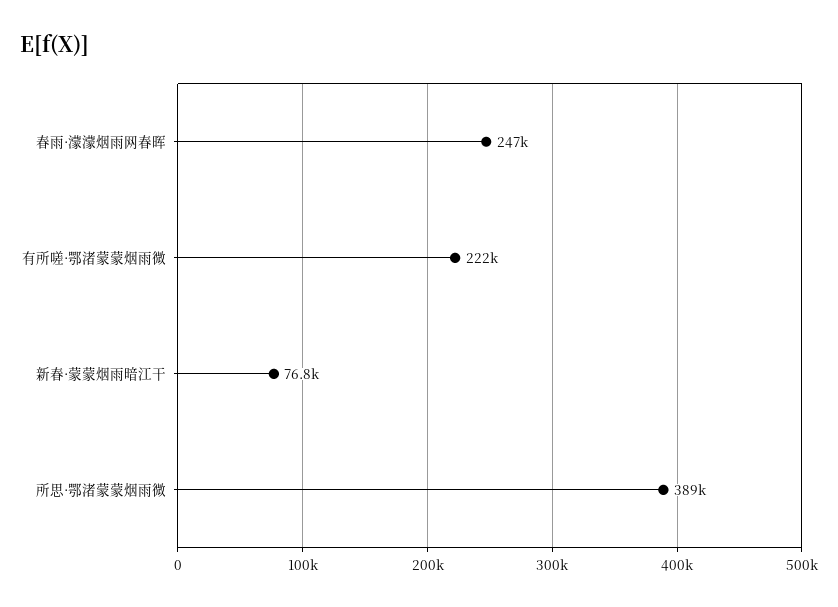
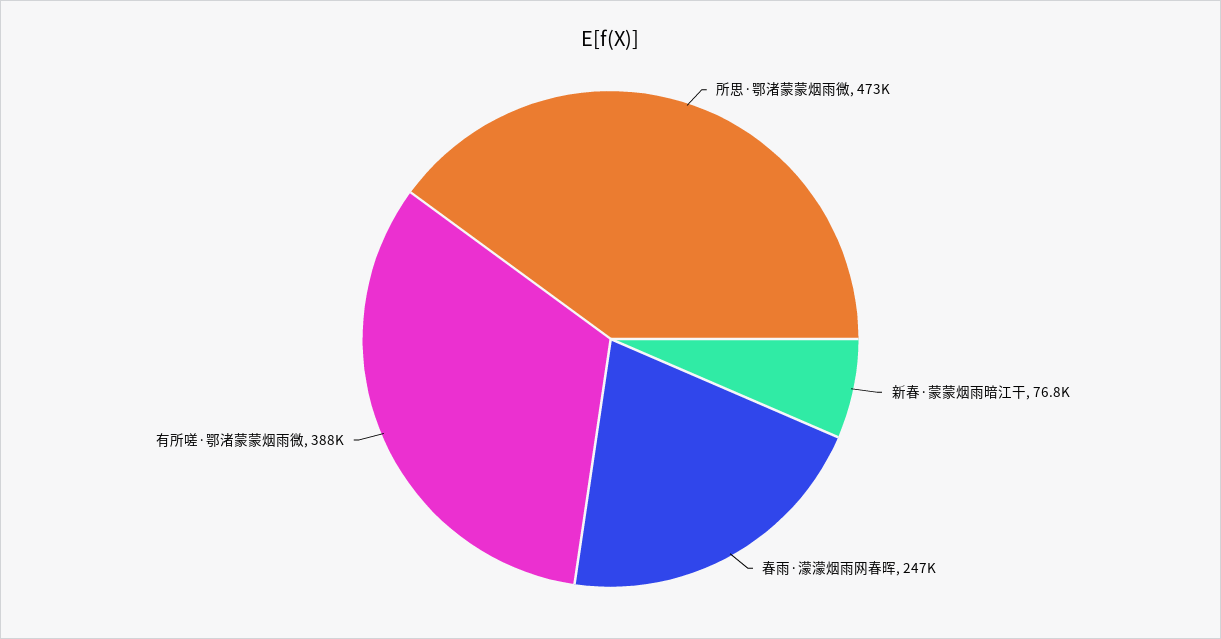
  {
    "春雨·濛濛烟雨网春晖": 247000,
-   "有所嗟·鄂渚蒙蒙烟雨微": 222000,
+   "有所嗟·鄂渚蒙蒙烟雨微": 388000,
    "新春·蒙蒙烟雨暗江干": 76800,
-   "所思·鄂渚蒙蒙烟雨微": 389000
+   "所思·鄂渚蒙蒙烟雨微": 473000
  }

